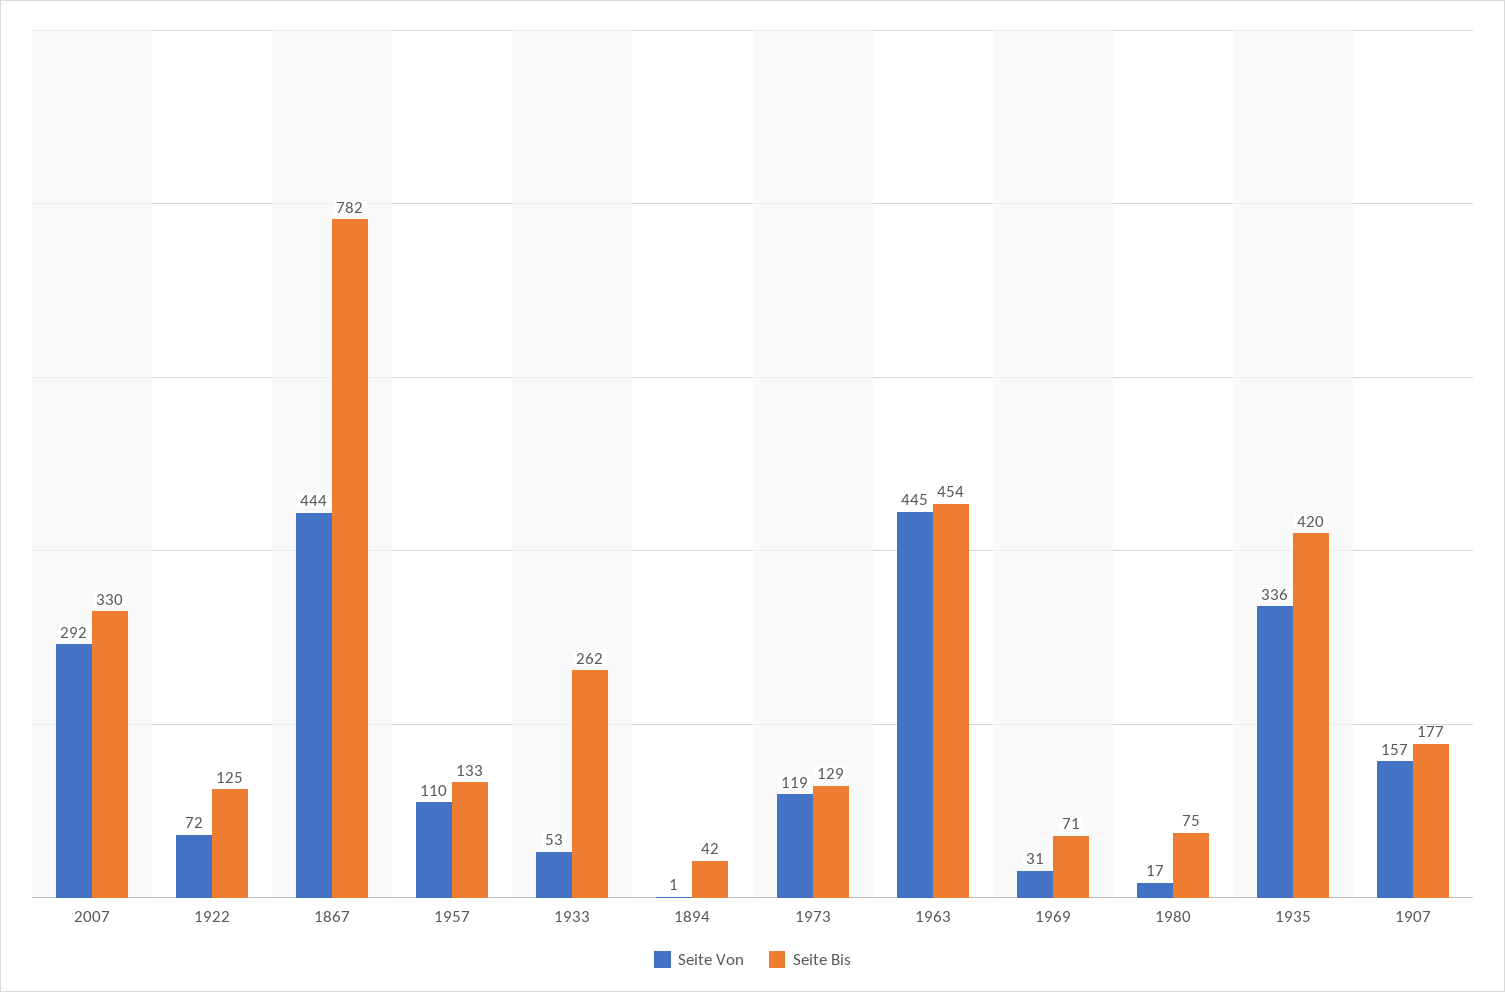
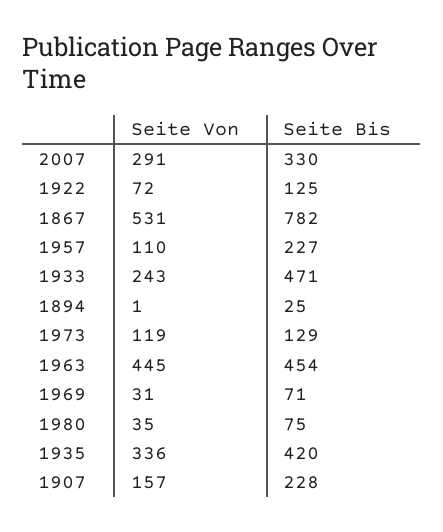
  {
    "Seite Von": {
-     "2007": 292,
+     "2007": 291,
      "1922": 72,
-     "1867": 444,
+     "1867": 531,
      "1957": 110,
-     "1933": 53,
+     "1933": 243,
      "1894": 1,
      "1973": 119,
      "1963": 445,
      "1969": 31,
-     "1980": 17,
+     "1980": 35,
      "1935": 336,
      "1907": 157
    },
    "Seite Bis": {
      "2007": 330,
      "1922": 125,
      "1867": 782,
-     "1957": 133,
+     "1957": 227,
-     "1933": 262,
+     "1933": 471,
-     "1894": 42,
+     "1894": 25,
      "1973": 129,
      "1963": 454,
      "1969": 71,
      "1980": 75,
      "1935": 420,
-     "1907": 177
+     "1907": 228
    }
  }

